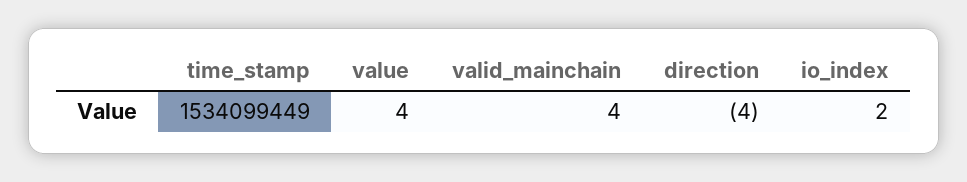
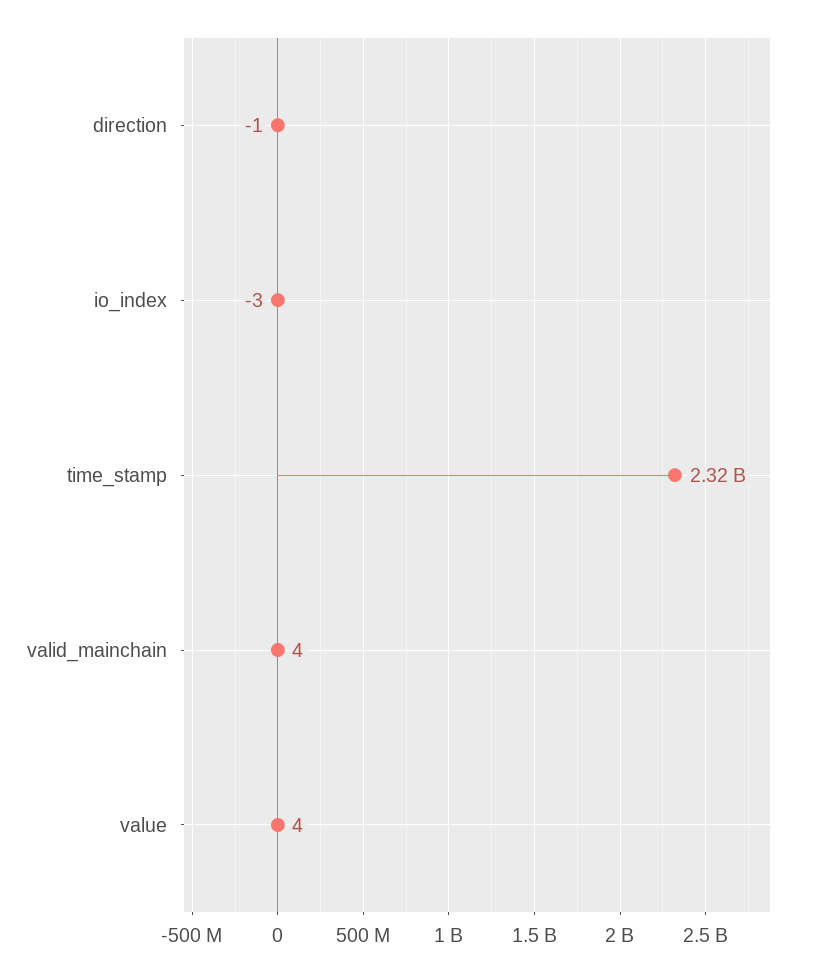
  {
-   "time_stamp": 1534099449,
+   "time_stamp": 2320000000,
    "value": 4,
    "valid_mainchain": 4,
-   "direction": -4,
+   "direction": -1,
-   "io_index": 2
+   "io_index": -3
  }

